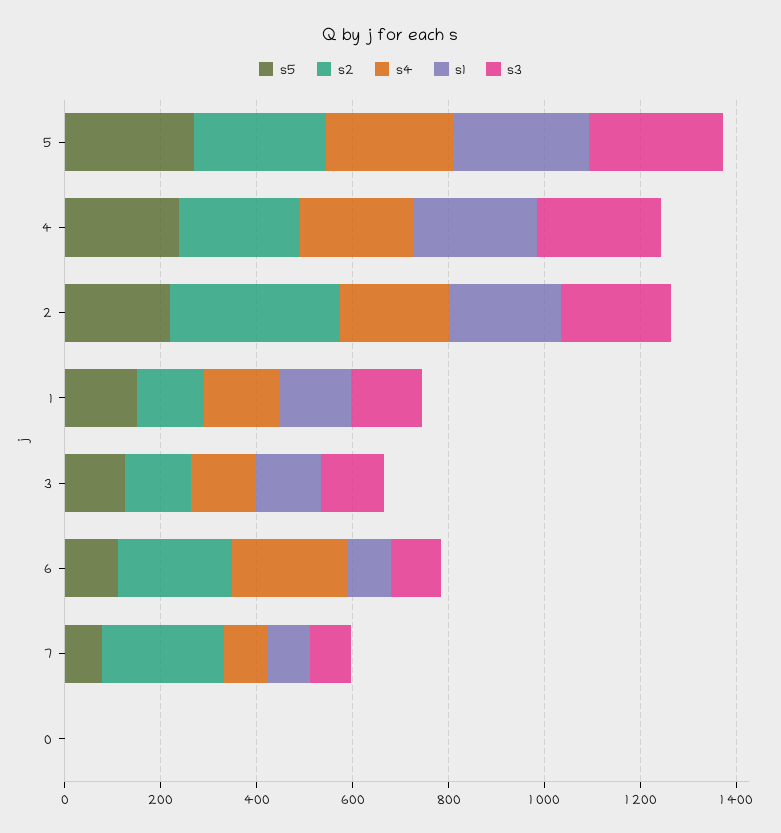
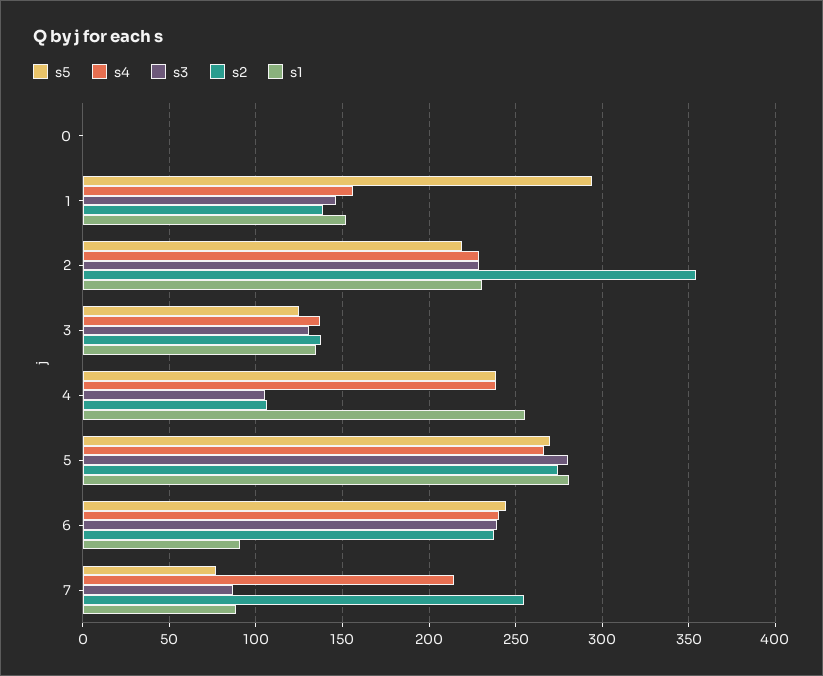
  {
    "s5": {
      "5": 270,
      "4": 240,
      "2": 220,
-     "1": 150,
+     "1": 295,
      "3": 125,
-     "6": 100,
+     "6": 245,
      "7": 75,
      "0": 0
    },
    "s2": {
      "5": 275,
-     "4": 250,
+     "4": 105,
      "2": 355,
      "1": 140,
      "3": 140,
      "6": 240,
      "7": 255,
      "0": 0
    },
    "s4": {
      "5": 265,
      "4": 240,
      "2": 230,
      "1": 155,
      "3": 135,
      "6": 240,
-     "7": 100,
+     "7": 215,
      "0": 0
    },
    "s1": {
      "5": 280,
      "4": 255,
      "2": 230,
      "1": 150,
      "3": 135,
      "6": 90,
      "7": 90,
      "0": 0
    },
    "s3": {
      "5": 280,
-     "4": 250,
+     "4": 105,
      "2": 230,
      "1": 145,
      "3": 130,
-     "6": 100,
+     "6": 240,
      "7": 85,
      "0": 0
    }
  }

